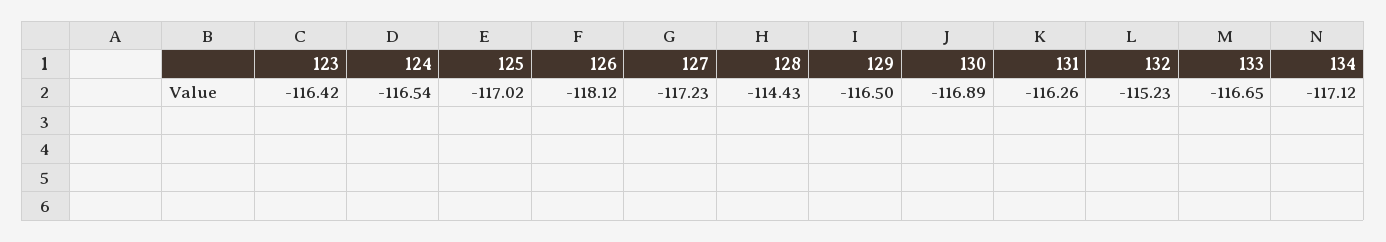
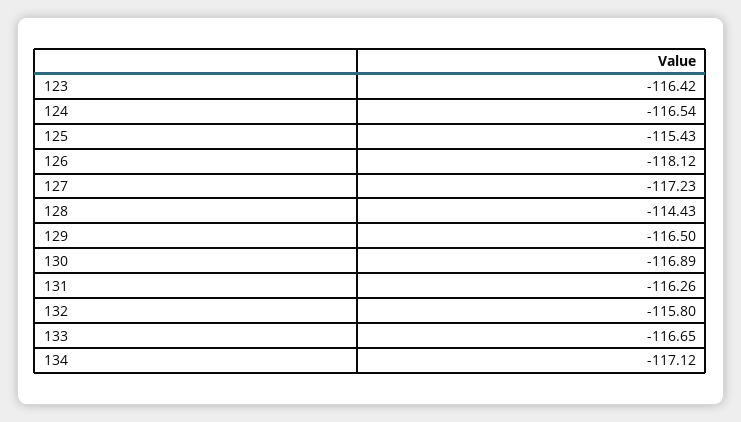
  {
    "123": -116.42,
    "124": -116.54,
-   "125": -117.02,
+   "125": -115.43,
    "126": -118.12,
    "127": -117.23,
    "128": -114.43,
    "129": -116.5,
    "130": -116.89,
    "131": -116.26,
-   "132": -115.23,
+   "132": -115.8,
    "133": -116.65,
    "134": -117.12
  }

